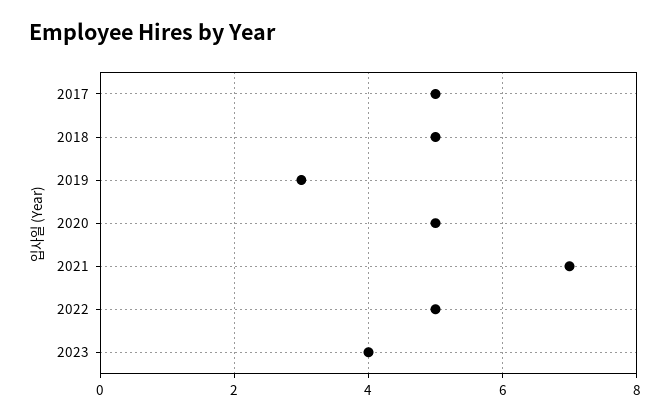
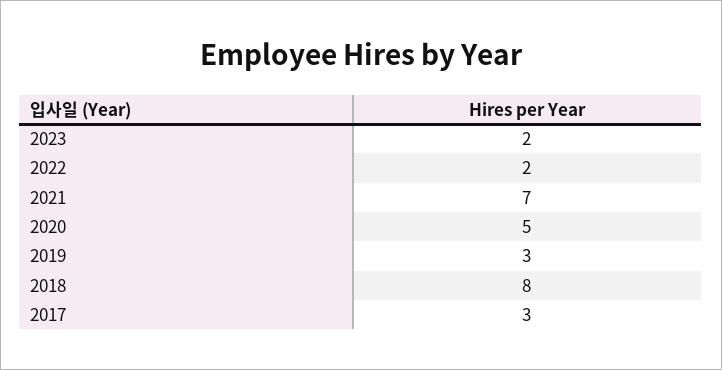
  {
-   "2017": 5,
+   "2017": 3,
-   "2018": 5,
+   "2018": 8,
    "2019": 3,
    "2020": 5,
    "2021": 7,
-   "2022": 5,
+   "2022": 2,
-   "2023": 4
+   "2023": 2
  }

